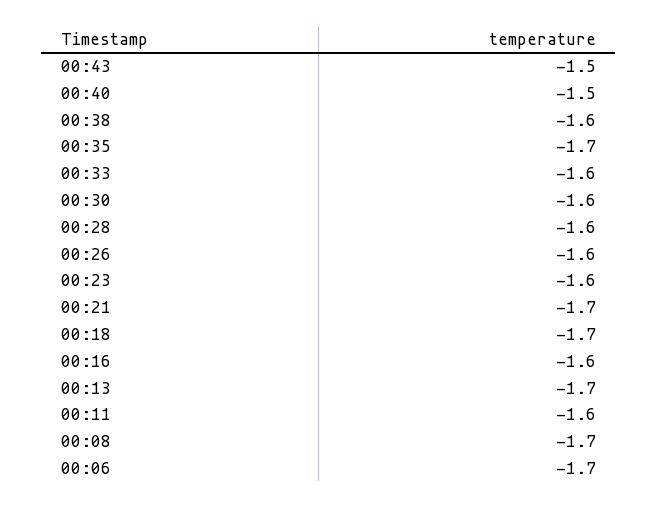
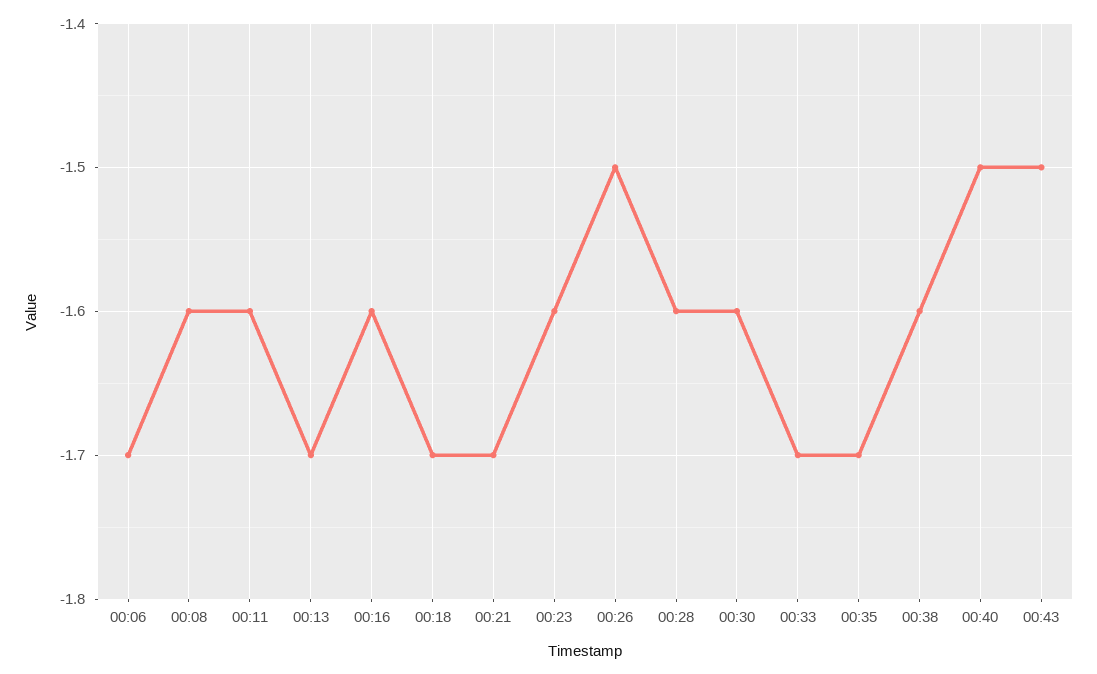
  {
    "00:43": -1.5,
    "00:40": -1.5,
    "00:38": -1.6,
    "00:35": -1.7,
-   "00:33": -1.6,
+   "00:33": -1.7,
    "00:30": -1.6,
    "00:28": -1.6,
-   "00:26": -1.6,
+   "00:26": -1.5,
    "00:23": -1.6,
    "00:21": -1.7,
    "00:18": -1.7,
    "00:16": -1.6,
    "00:13": -1.7,
    "00:11": -1.6,
-   "00:08": -1.7,
+   "00:08": -1.6,
    "00:06": -1.7
  }

